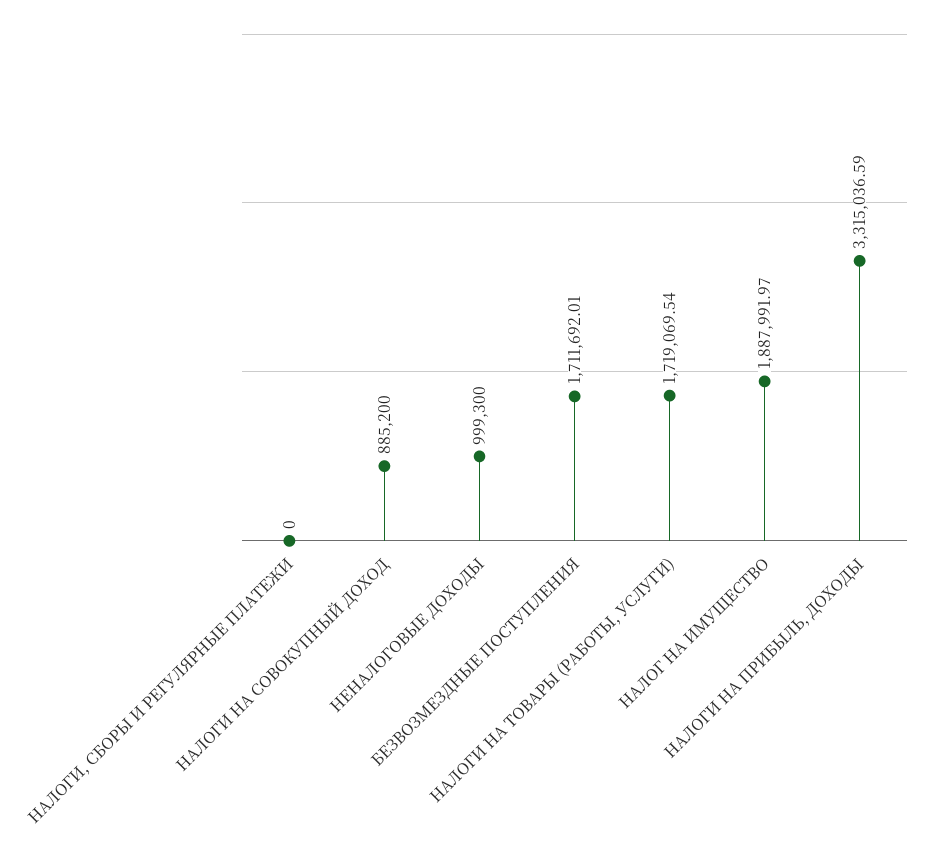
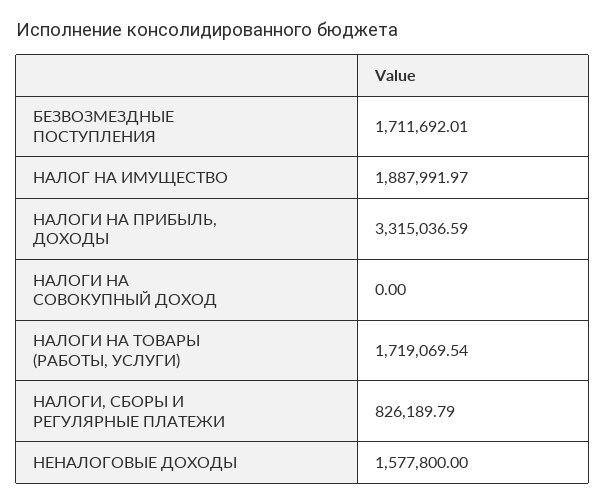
  {
-   "НАЛОГИ, СБОРЫ И РЕГУЛЯРНЫЕ ПЛАТЕЖИ": 0,
+   "НАЛОГИ, СБОРЫ И РЕГУЛЯРНЫЕ ПЛАТЕЖИ": 826189.79,
-   "НАЛОГИ НА СОВОКУПНЫЙ ДОХОД": 885200,
+   "НАЛОГИ НА СОВОКУПНЫЙ ДОХОД": 0,
-   "НЕНАЛОГОВЫЕ ДОХОДЫ": 999300,
+   "НЕНАЛОГОВЫЕ ДОХОДЫ": 1577800,
    "БЕЗВОЗМЕЗДНЫЕ ПОСТУПЛЕНИЯ": 1711692.01,
    "НАЛОГИ НА ТОВАРЫ (РАБОТЫ, УСЛУГИ)": 1719069.54,
    "НАЛОГ НА ИМУЩЕСТВО": 1887991.97,
    "НАЛОГИ НА ПРИБЫЛЬ, ДОХОДЫ": 3315036.59
  }

